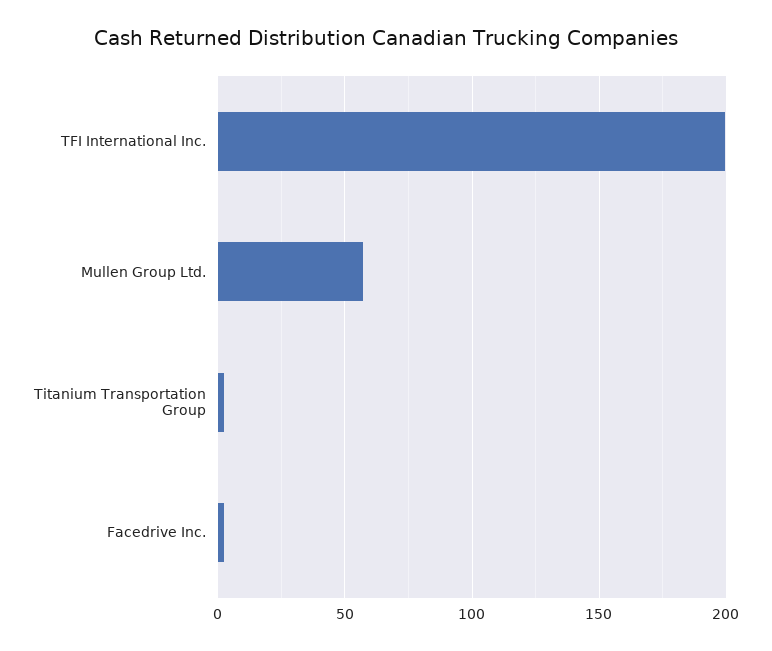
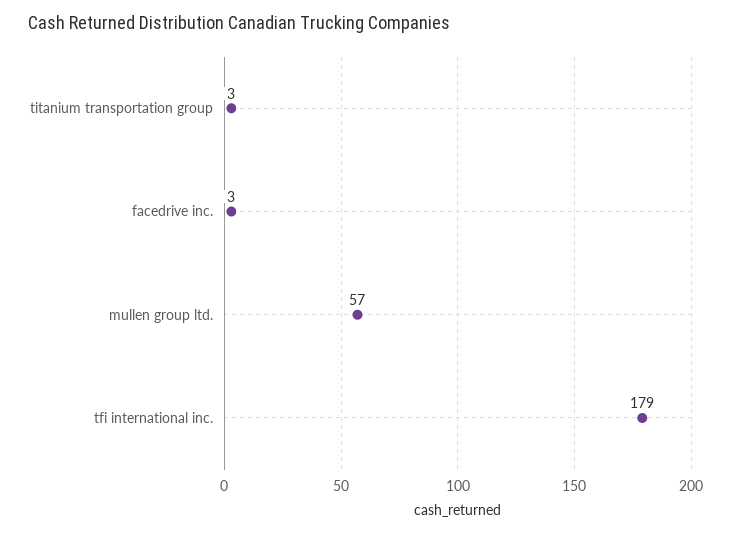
  {
-   "TFI International Inc.": 200,
+   "TFI International Inc.": 179,
    "Mullen Group Ltd.": 57,
    "Titanium Transportation Group": 3,
    "Facedrive Inc.": 3
  }

